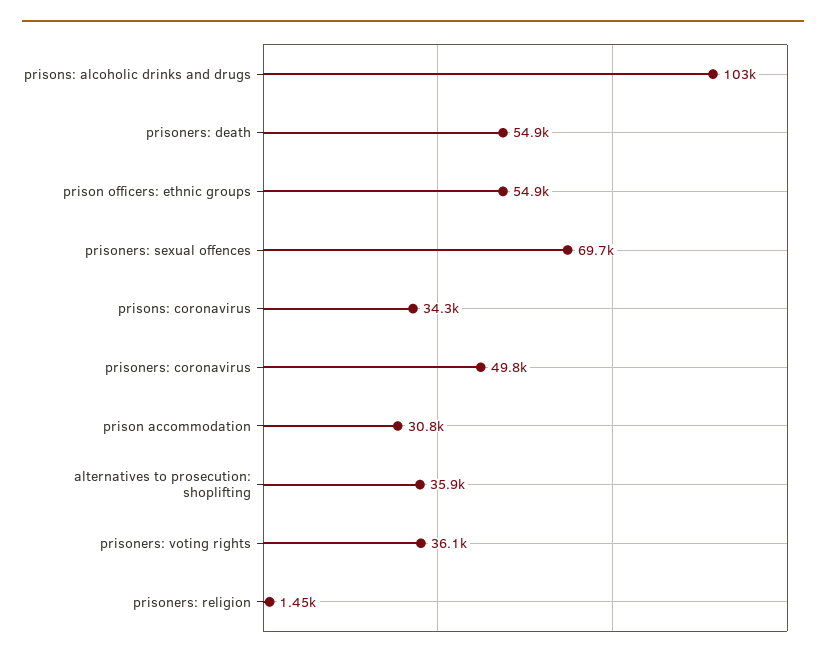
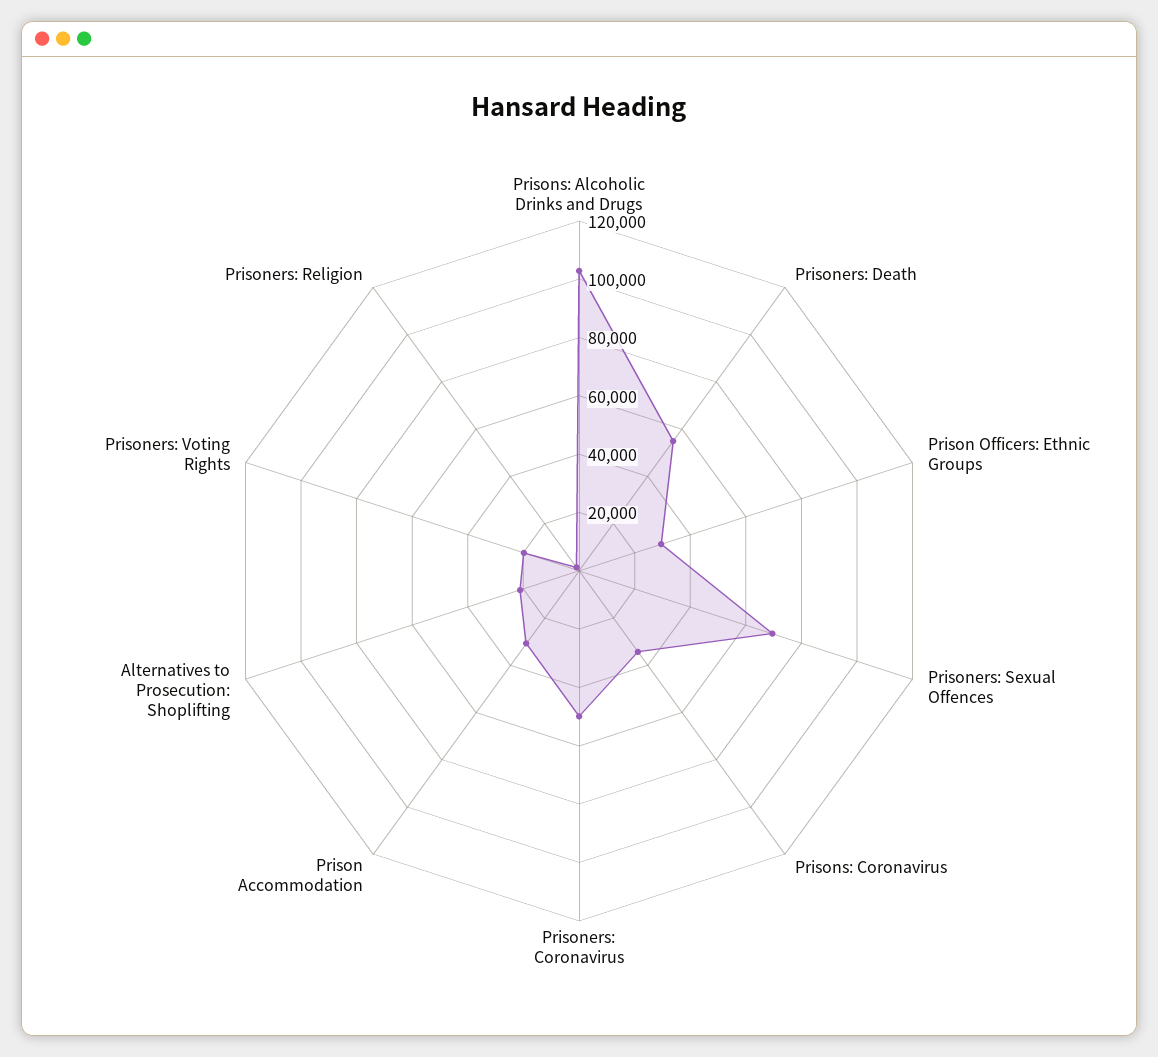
  {
    "prisons: alcoholic drinks and drugs": 103000,
    "prisoners: death": 54900,
-   "prison officers: ethnic groups": 54900,
+   "prison officers: ethnic groups": 30000,
    "prisoners: sexual offences": 69700,
    "prisons: coronavirus": 34300,
    "prisoners: coronavirus": 49800,
    "prison accommodation": 30800,
-   "alternatives to prosecution: shoplifting": 35900,
+   "alternatives to prosecution: shoplifting": 20000,
-   "prisoners: voting rights": 36100,
+   "prisoners: voting rights": 20000,
    "prisoners: religion": 1450
  }

